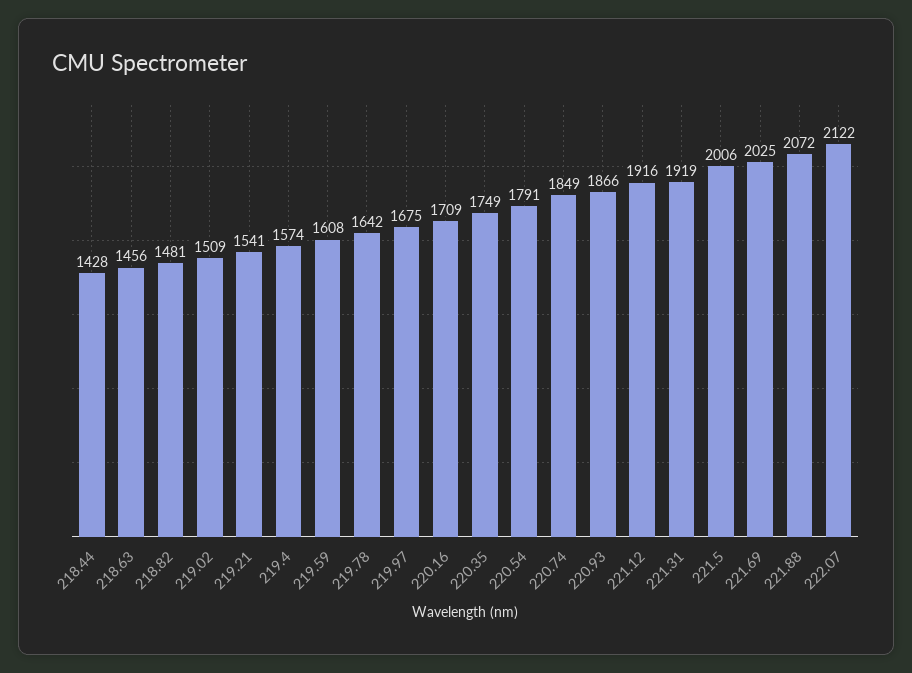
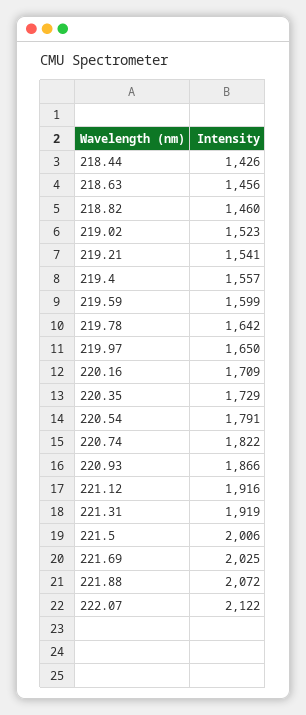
  {
-   "218.44": 1428,
+   "218.44": 1426,
    "218.63": 1456,
-   "218.82": 1481,
+   "218.82": 1460,
-   "219.02": 1509,
+   "219.02": 1523,
    "219.21": 1541,
-   "219.4": 1574,
+   "219.4": 1557,
-   "219.59": 1608,
+   "219.59": 1599,
    "219.78": 1642,
-   "219.97": 1675,
+   "219.97": 1650,
    "220.16": 1709,
-   "220.35": 1749,
+   "220.35": 1729,
    "220.54": 1791,
-   "220.74": 1849,
+   "220.74": 1822,
    "220.93": 1866,
    "221.12": 1916,
    "221.31": 1919,
    "221.5": 2006,
    "221.69": 2025,
    "221.88": 2072,
    "222.07": 2122
  }

